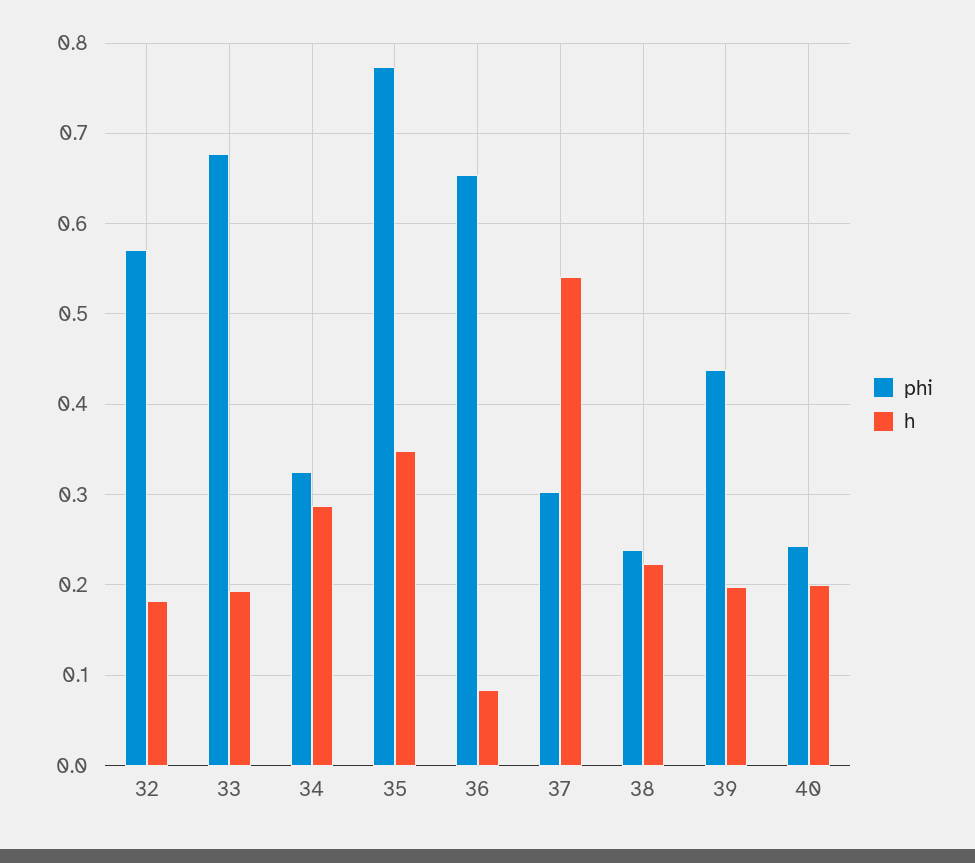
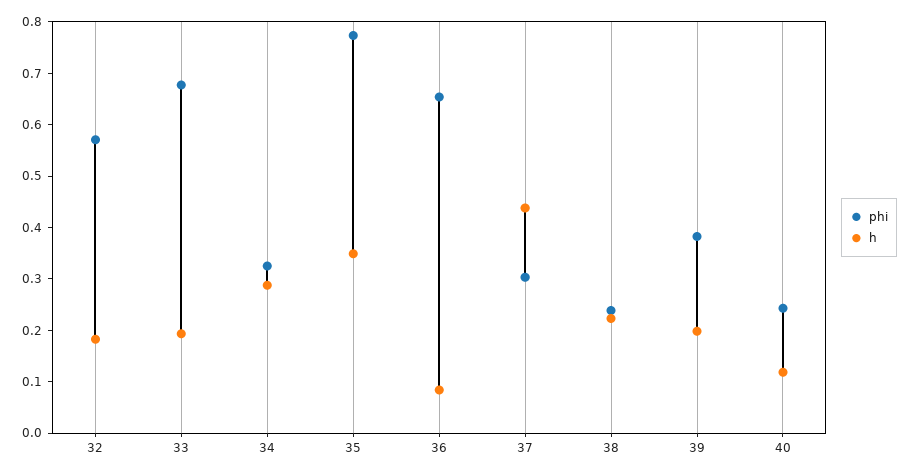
  {
    "phi": {
      "32": 0.57,
      "33": 0.68,
      "34": 0.33,
      "35": 0.77,
      "36": 0.65,
      "37": 0.3,
      "38": 0.24,
-     "39": 0.44,
+     "39": 0.38,
      "40": 0.24
    },
    "h": {
      "32": 0.18,
      "33": 0.19,
      "34": 0.29,
      "35": 0.35,
      "36": 0.08,
-     "37": 0.54,
+     "37": 0.44,
      "38": 0.22,
      "39": 0.2,
-     "40": 0.2
+     "40": 0.12
    }
  }

